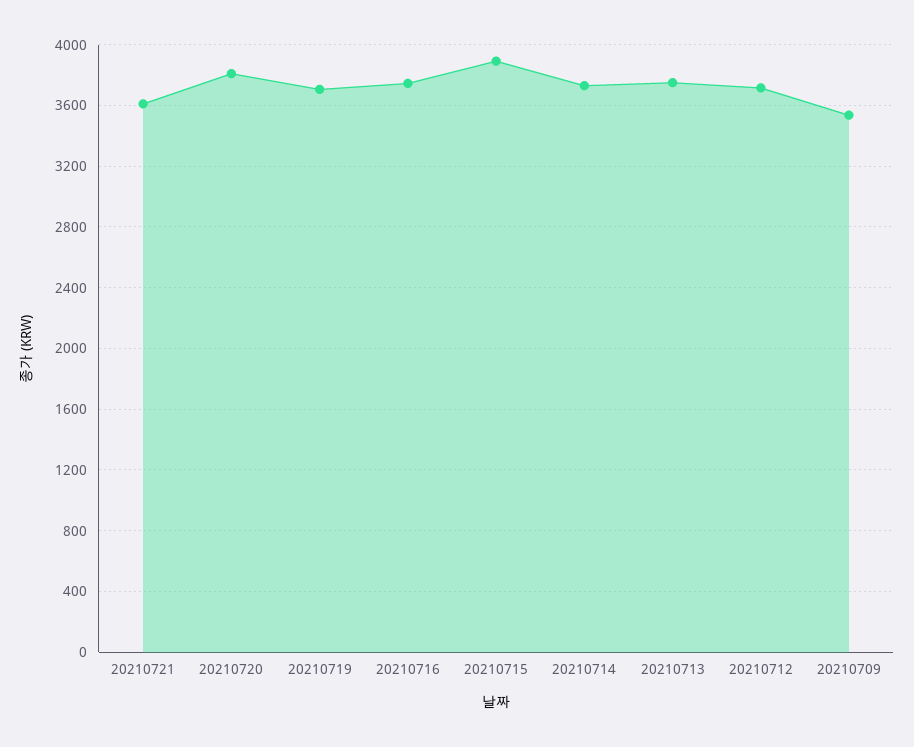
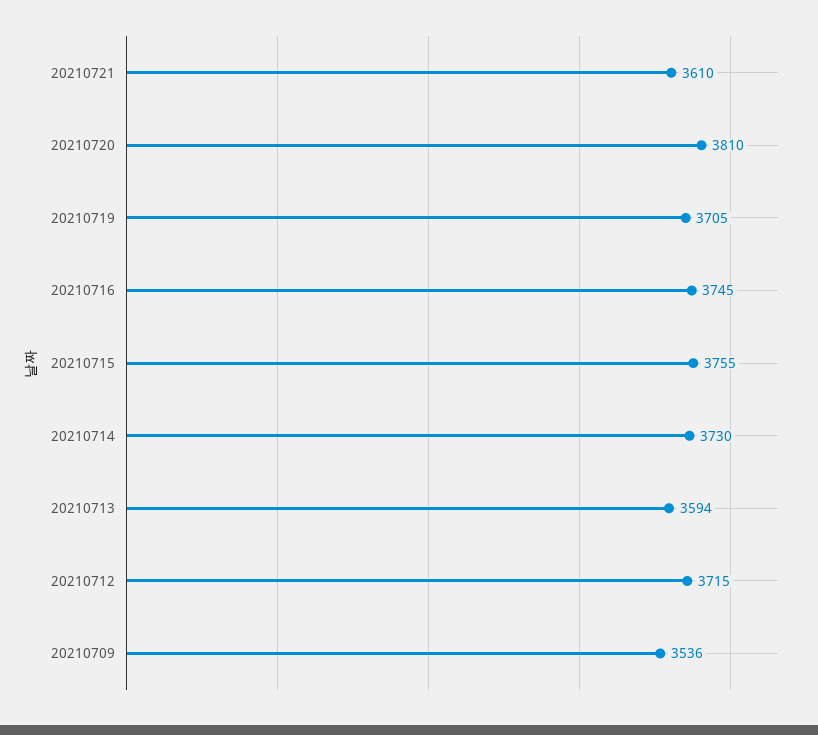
  {
    "20210721": 3610,
    "20210720": 3810,
    "20210719": 3705,
    "20210716": 3745,
-   "20210715": 3900,
+   "20210715": 3755,
    "20210714": 3730,
-   "20210713": 3750,
+   "20210713": 3594,
    "20210712": 3715,
    "20210709": 3536
  }

